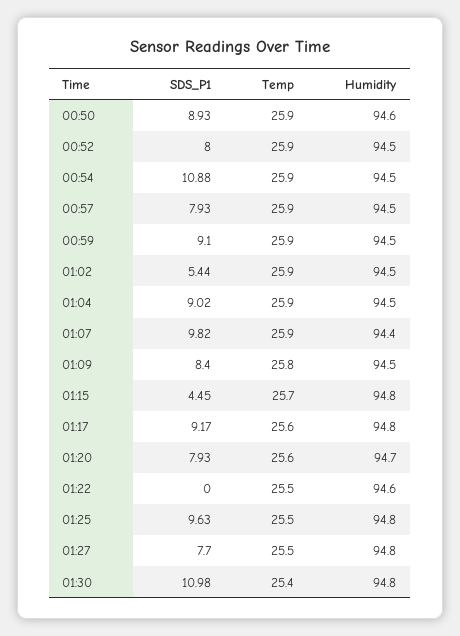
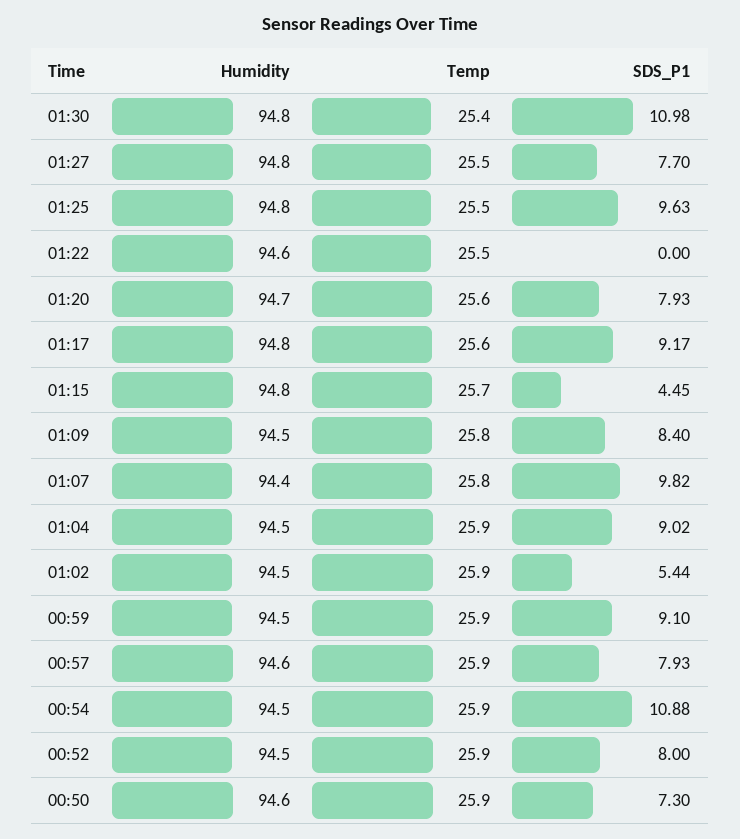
  {
    "SDS_P1": {
-     "00:50": 8.93,
+     "00:50": 7.3,
      "00:52": 8,
      "00:54": 10.88,
      "00:57": 7.93,
      "00:59": 9.1,
      "01:02": 5.44,
      "01:04": 9.02,
      "01:07": 9.82,
      "01:09": 8.4,
      "01:15": 4.45,
      "01:17": 9.17,
      "01:20": 7.93,
      "01:22": 0,
      "01:25": 9.63,
      "01:27": 7.7,
      "01:30": 10.98
    },
    "Temp": {
      "00:50": 25.9,
      "00:52": 25.9,
      "00:54": 25.9,
      "00:57": 25.9,
      "00:59": 25.9,
      "01:02": 25.9,
      "01:04": 25.9,
-     "01:07": 25.9,
+     "01:07": 25.8,
      "01:09": 25.8,
      "01:15": 25.7,
      "01:17": 25.6,
      "01:20": 25.6,
      "01:22": 25.5,
      "01:25": 25.5,
      "01:27": 25.5,
      "01:30": 25.4
    },
    "Humidity": {
      "00:50": 94.6,
      "00:52": 94.5,
      "00:54": 94.5,
-     "00:57": 94.5,
+     "00:57": 94.6,
      "00:59": 94.5,
      "01:02": 94.5,
      "01:04": 94.5,
      "01:07": 94.4,
      "01:09": 94.5,
      "01:15": 94.8,
      "01:17": 94.8,
      "01:20": 94.7,
      "01:22": 94.6,
      "01:25": 94.8,
      "01:27": 94.8,
      "01:30": 94.8
    }
  }

